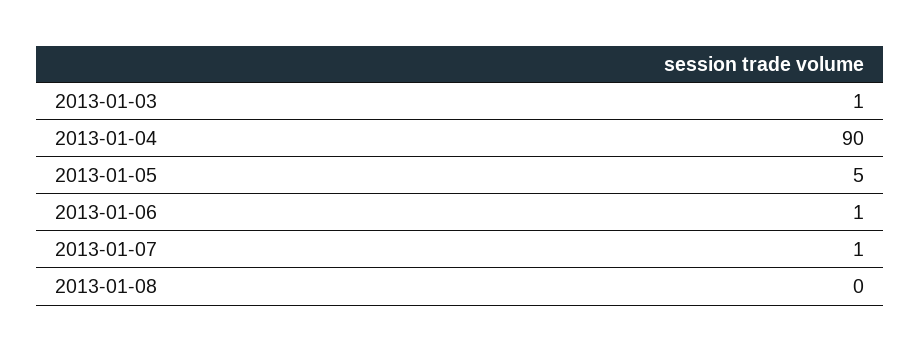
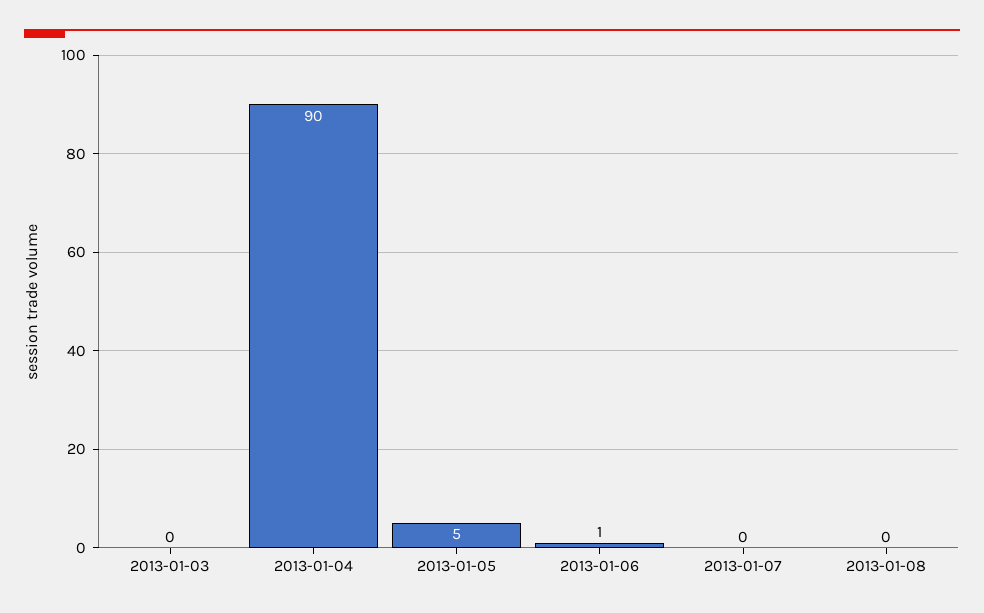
  {
-   "2013-01-03": 1,
+   "2013-01-03": 0,
    "2013-01-04": 90,
    "2013-01-05": 5,
    "2013-01-06": 1,
-   "2013-01-07": 1,
+   "2013-01-07": 0,
    "2013-01-08": 0
  }

